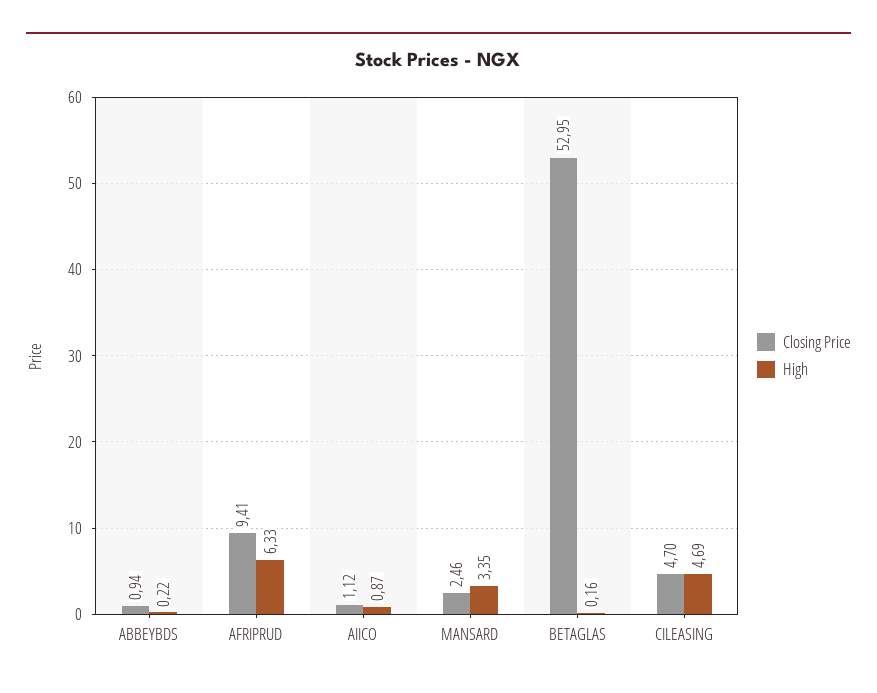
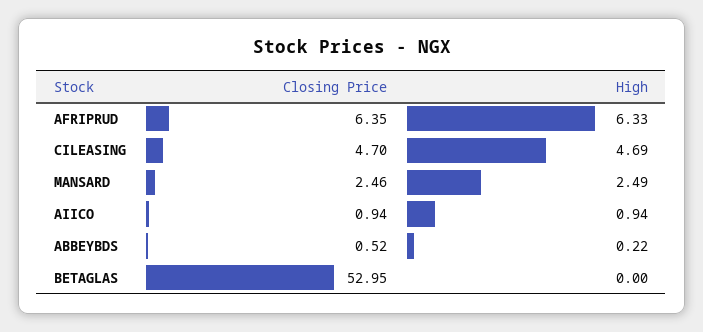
  {
    "Closing Price": {
-     "ABBEYBDS": 0.94,
+     "ABBEYBDS": 0.52,
-     "AFRIPRUD": 9.41,
+     "AFRIPRUD": 6.35,
-     "AIICO": 1.12,
+     "AIICO": 0.94,
      "MANSARD": 2.46,
      "BETAGLAS": 52.95,
      "CILEASING": 4.7
    },
    "High": {
      "ABBEYBDS": 0.22,
      "AFRIPRUD": 6.33,
-     "AIICO": 0.87,
+     "AIICO": 0.94,
-     "MANSARD": 3.35,
+     "MANSARD": 2.49,
-     "BETAGLAS": 0.16,
+     "BETAGLAS": 0,
      "CILEASING": 4.69
    }
  }

